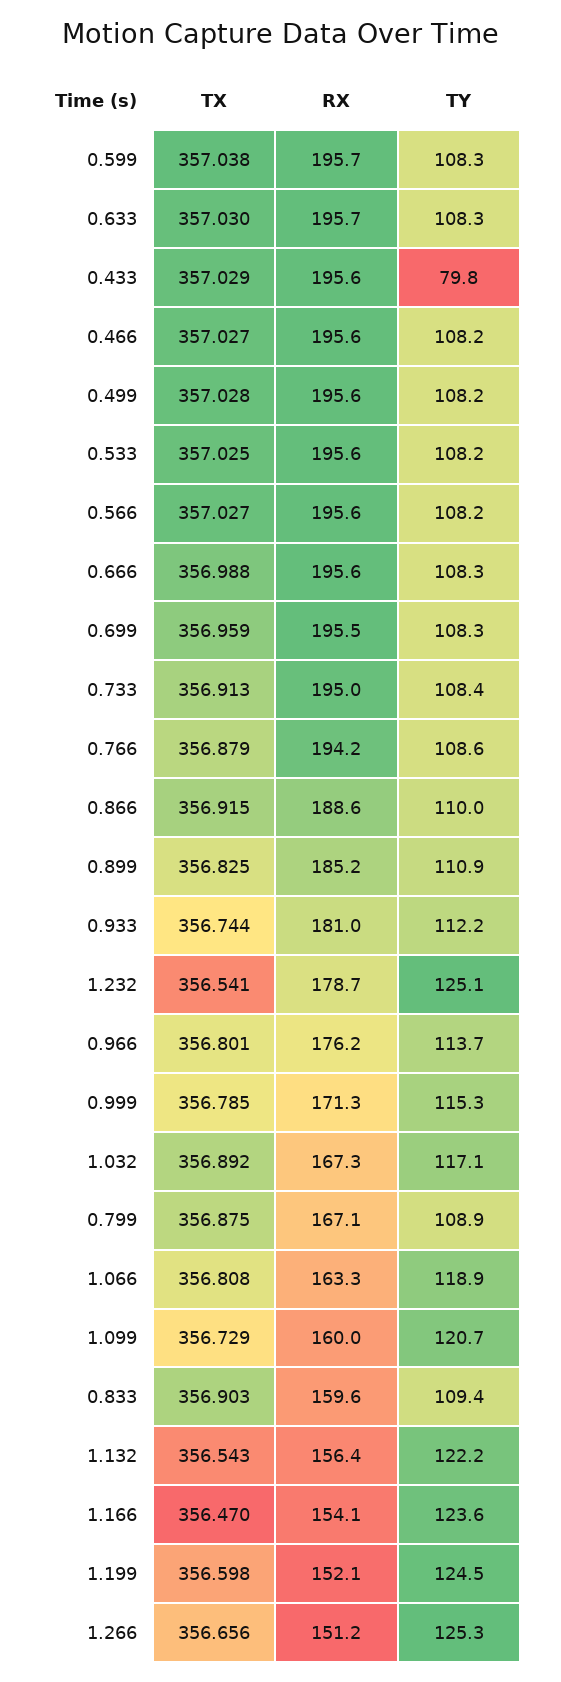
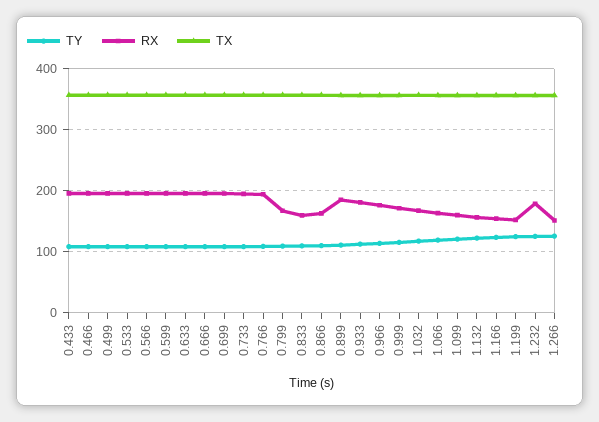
  {
    "TX": {
      "0.599": 357.038,
      "0.633": 357.03,
      "0.433": 357.029,
      "0.466": 357.027,
      "0.499": 357.028,
      "0.533": 357.025,
      "0.566": 357.027,
      "0.666": 356.988,
      "0.699": 356.959,
      "0.733": 356.913,
      "0.766": 356.879,
      "0.866": 356.915,
      "0.899": 356.825,
      "0.933": 356.744,
      "1.232": 356.541,
      "0.966": 356.801,
      "0.999": 356.785,
      "1.032": 356.892,
      "0.799": 356.875,
      "1.066": 356.808,
      "1.099": 356.729,
      "0.833": 356.903,
      "1.132": 356.543,
      "1.166": 356.47,
      "1.199": 356.598,
      "1.266": 356.656
    },
    "RX": {
      "0.599": 195.7,
      "0.633": 195.7,
      "0.433": 195.6,
      "0.466": 195.6,
      "0.499": 195.6,
      "0.533": 195.6,
      "0.566": 195.6,
      "0.666": 195.6,
      "0.699": 195.5,
      "0.733": 195,
      "0.766": 194.2,
-     "0.866": 188.6,
+     "0.866": 160,
      "0.899": 185.2,
      "0.933": 181,
      "1.232": 178.7,
      "0.966": 176.2,
      "0.999": 171.3,
      "1.032": 167.3,
      "0.799": 167.1,
      "1.066": 163.3,
      "1.099": 160,
      "0.833": 159.6,
      "1.132": 156.4,
      "1.166": 154.1,
      "1.199": 152.1,
      "1.266": 151.2
    },
    "TY": {
      "0.599": 108.3,
      "0.633": 108.3,
-     "0.433": 79.8,
+     "0.433": 110,
      "0.466": 108.2,
      "0.499": 108.2,
      "0.533": 108.2,
      "0.566": 108.2,
      "0.666": 108.3,
      "0.699": 108.3,
      "0.733": 108.4,
      "0.766": 108.6,
      "0.866": 110,
      "0.899": 110.9,
      "0.933": 112.2,
      "1.232": 125.1,
      "0.966": 113.7,
      "0.999": 115.3,
      "1.032": 117.1,
      "0.799": 108.9,
      "1.066": 118.9,
      "1.099": 120.7,
      "0.833": 109.4,
      "1.132": 122.2,
      "1.166": 123.6,
      "1.199": 124.5,
      "1.266": 125.3
    }
  }

